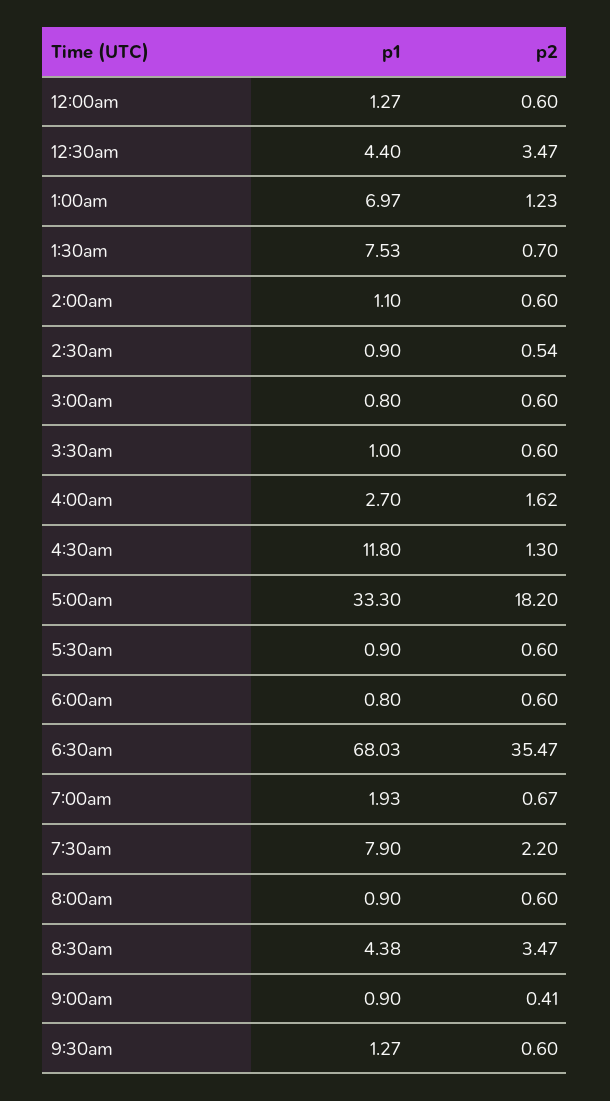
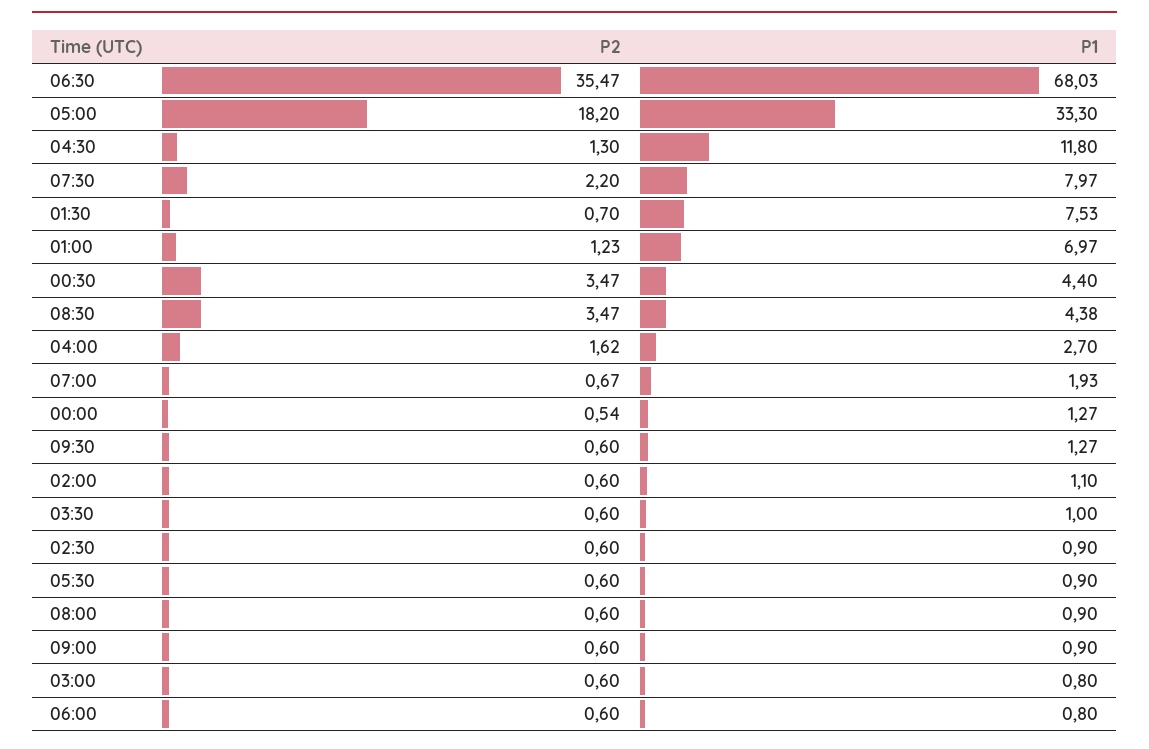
  {
    "p1": {
      "12:00am": 1.27,
      "12:30am": 4.4,
      "1:00am": 6.97,
      "1:30am": 7.53,
      "2:00am": 1.1,
      "2:30am": 0.9,
      "3:00am": 0.8,
      "3:30am": 1,
      "4:00am": 2.7,
      "4:30am": 11.8,
      "5:00am": 33.3,
      "5:30am": 0.9,
      "6:00am": 0.8,
      "6:30am": 68.03,
      "7:00am": 1.93,
-     "7:30am": 7.9,
+     "7:30am": 7.97,
      "8:00am": 0.9,
      "8:30am": 4.38,
      "9:00am": 0.9,
      "9:30am": 1.27
    },
    "p2": {
-     "12:00am": 0.6,
+     "12:00am": 0.54,
      "12:30am": 3.47,
      "1:00am": 1.23,
      "1:30am": 0.7,
      "2:00am": 0.6,
-     "2:30am": 0.54,
+     "2:30am": 0.6,
      "3:00am": 0.6,
      "3:30am": 0.6,
      "4:00am": 1.62,
      "4:30am": 1.3,
      "5:00am": 18.2,
      "5:30am": 0.6,
      "6:00am": 0.6,
      "6:30am": 35.47,
      "7:00am": 0.67,
      "7:30am": 2.2,
      "8:00am": 0.6,
      "8:30am": 3.47,
-     "9:00am": 0.41,
+     "9:00am": 0.6,
      "9:30am": 0.6
    }
  }

